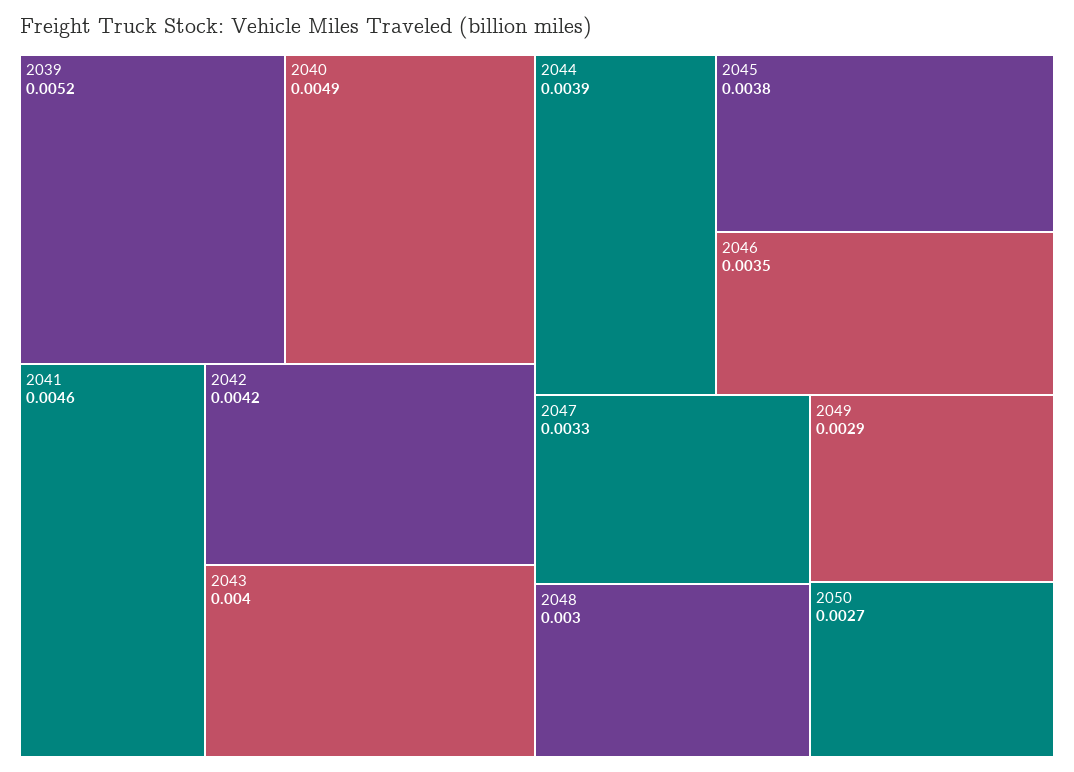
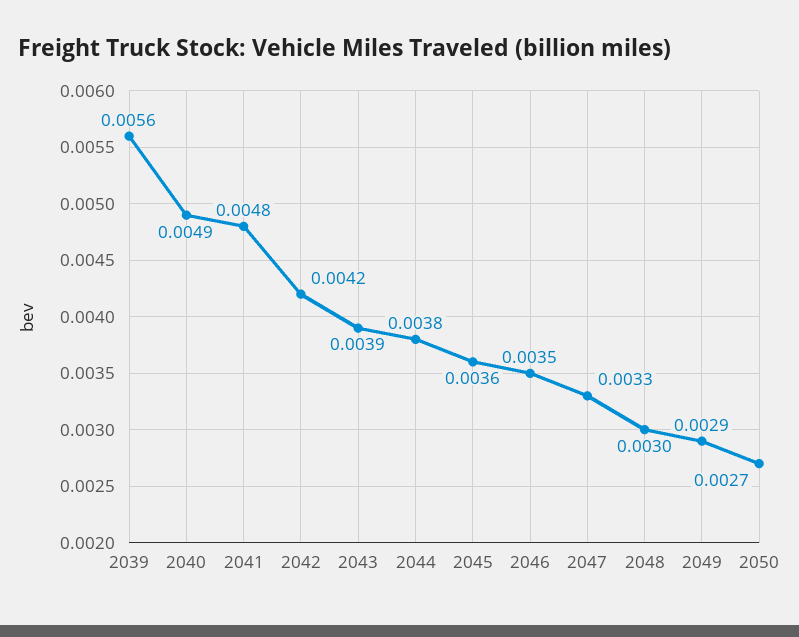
  {
-   "2039": 0.0052,
+   "2039": 0.0056,
    "2040": 0.0049,
-   "2041": 0.0046,
+   "2041": 0.0048,
    "2042": 0.0042,
-   "2043": 0.004,
+   "2043": 0.0039,
-   "2044": 0.0039,
+   "2044": 0.0038,
-   "2045": 0.0038,
+   "2045": 0.0036,
    "2046": 0.0035,
    "2047": 0.0033,
    "2048": 0.003,
    "2049": 0.0029,
    "2050": 0.0027
  }

